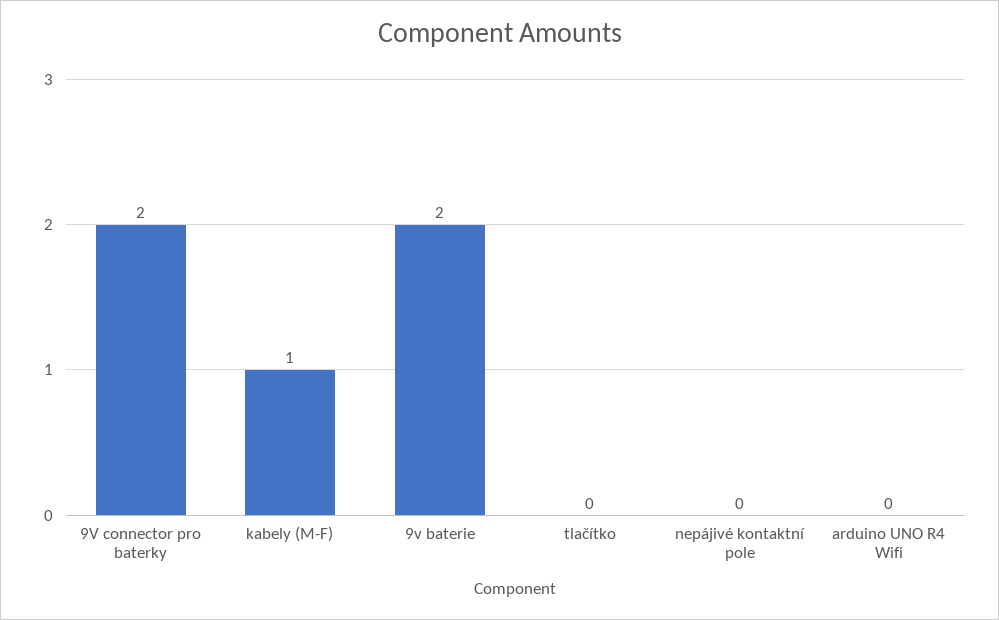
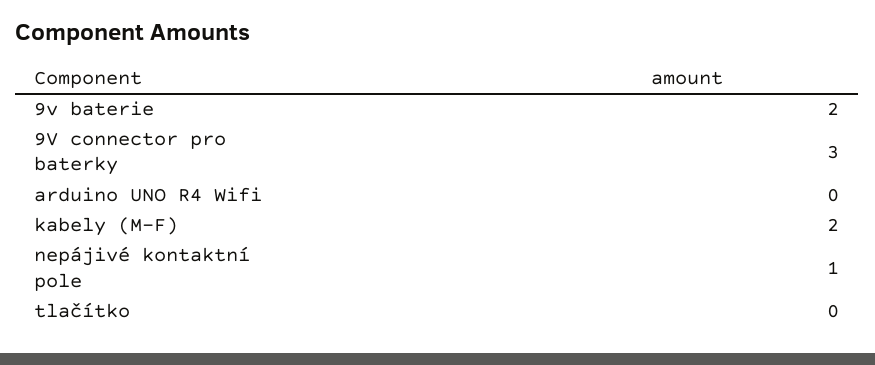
  {
-   "9V connector pro baterky": 2,
+   "9V connector pro baterky": 3,
-   "kabely (M-F)": 1,
+   "kabely (M-F)": 2,
    "9v baterie": 2,
    "tlačítko": 0,
-   "nepájivé kontaktní pole": 0,
+   "nepájivé kontaktní pole": 1,
    "arduino UNO R4 Wifi": 0
  }

